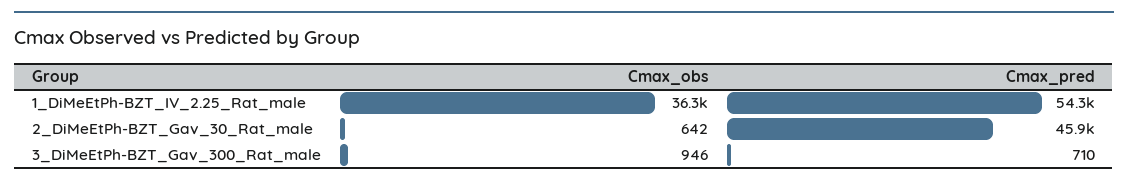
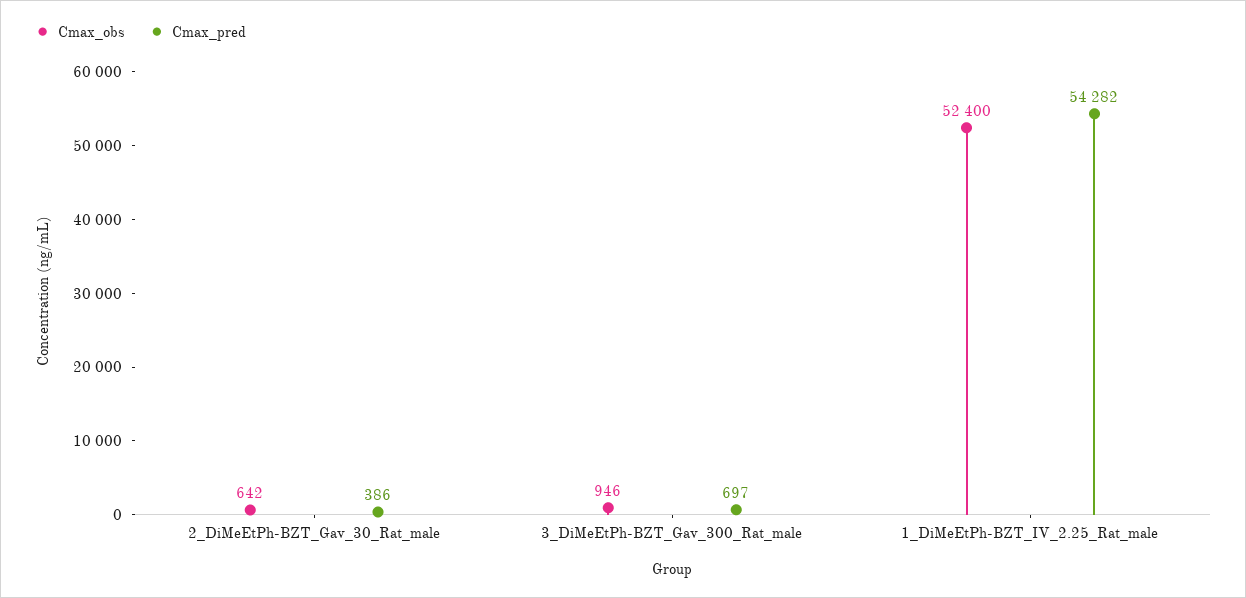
  {
    "Cmax_obs": {
-     "1_DiMeEtPh-BZT_IV_2.25_Rat_male": 36300,
+     "1_DiMeEtPh-BZT_IV_2.25_Rat_male": 52400,
      "2_DiMeEtPh-BZT_Gav_30_Rat_male": 642,
      "3_DiMeEtPh-BZT_Gav_300_Rat_male": 946
    },
    "Cmax_pred": {
      "1_DiMeEtPh-BZT_IV_2.25_Rat_male": 54282,
-     "2_DiMeEtPh-BZT_Gav_30_Rat_male": 45900,
+     "2_DiMeEtPh-BZT_Gav_30_Rat_male": 386,
-     "3_DiMeEtPh-BZT_Gav_300_Rat_male": 710
+     "3_DiMeEtPh-BZT_Gav_300_Rat_male": 697
    }
  }

